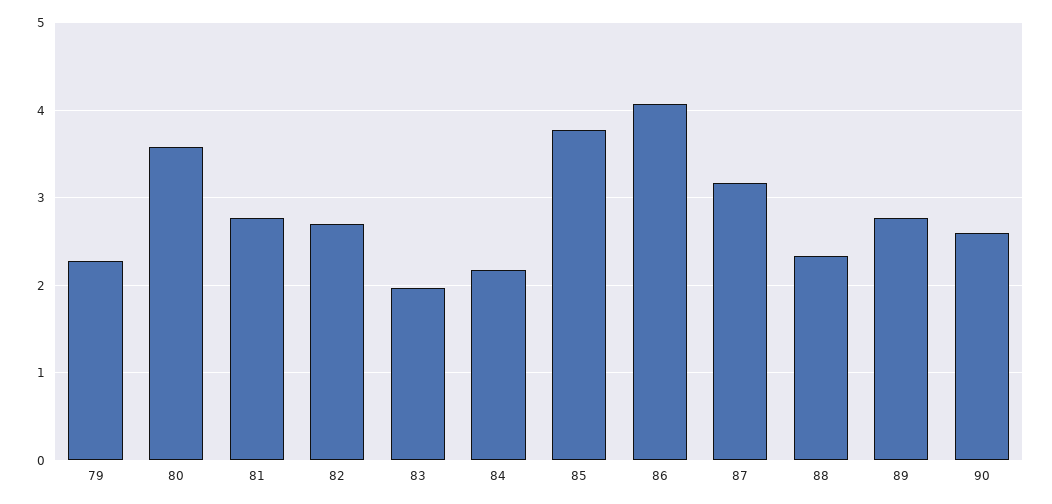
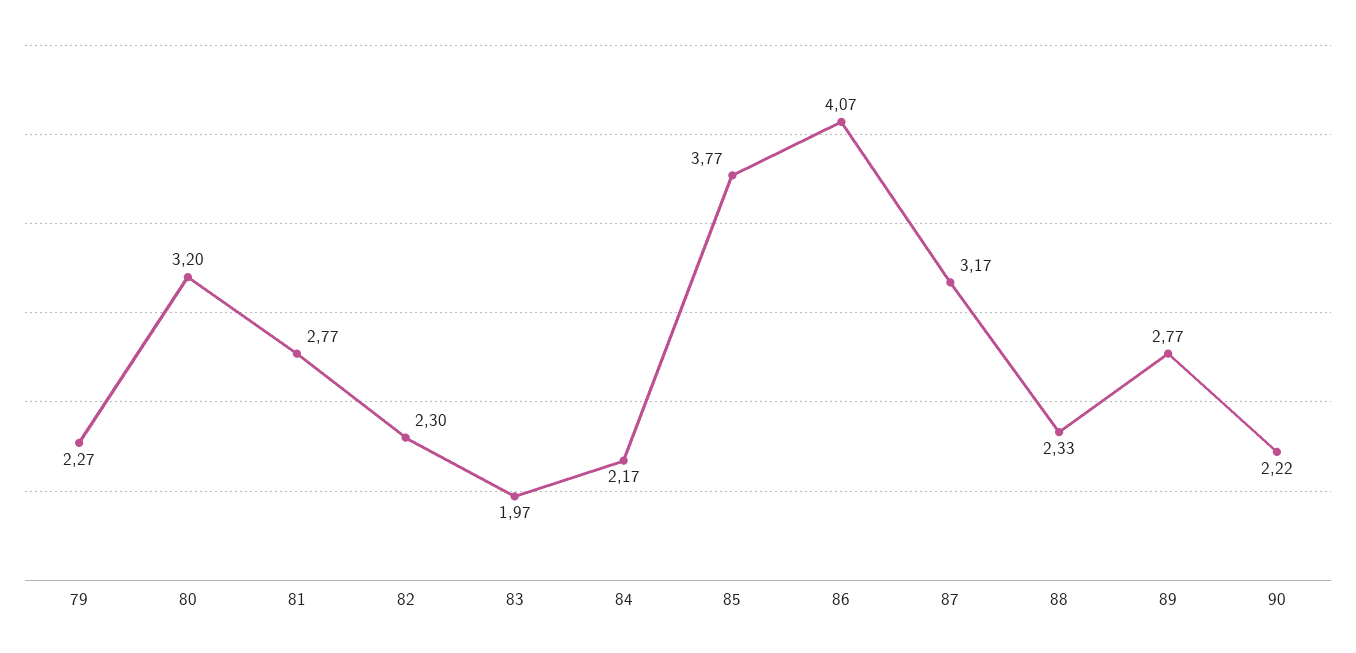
  {
    "79": 2.27,
-   "80": 3.6,
+   "80": 3.2,
    "81": 2.77,
-   "82": 2.7,
+   "82": 2.3,
    "83": 1.97,
    "84": 2.17,
    "85": 3.77,
    "86": 4.07,
    "87": 3.17,
    "88": 2.33,
    "89": 2.77,
-   "90": 2.6
+   "90": 2.22
  }

